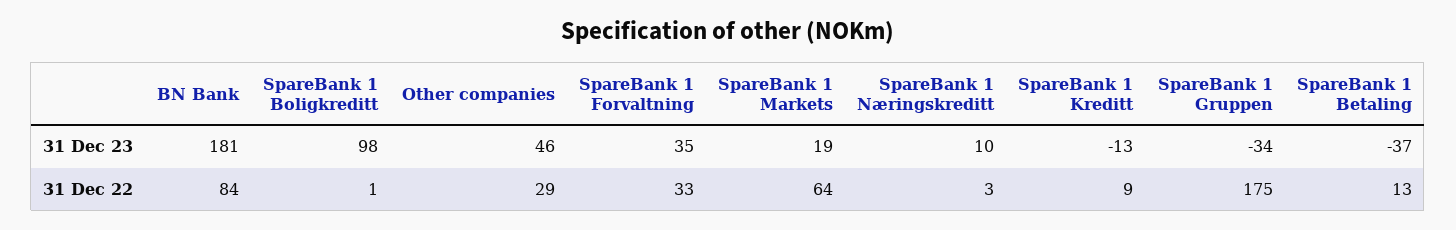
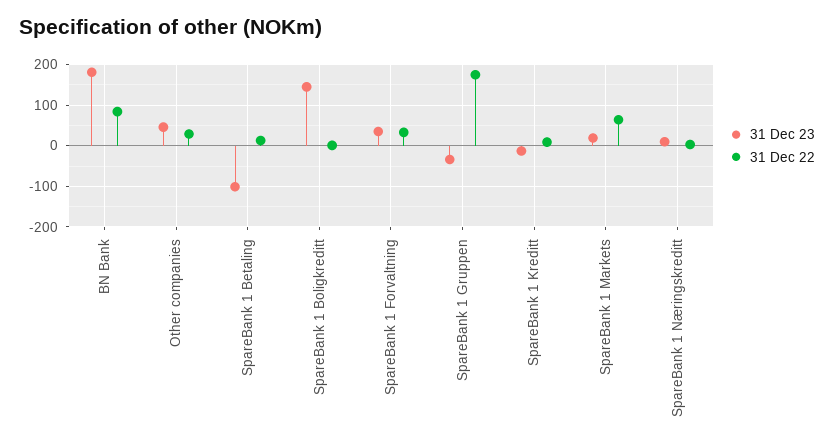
  {
    "31 Dec 23": {
      "BN Bank": 181,
-     "SpareBank 1 Boligkreditt": 98,
+     "SpareBank 1 Boligkreditt": 140,
      "Other companies": 46,
      "SpareBank 1 Forvaltning": 35,
      "SpareBank 1 Markets": 19,
      "SpareBank 1 Næringskreditt": 10,
      "SpareBank 1 Kreditt": -13,
      "SpareBank 1 Gruppen": -34,
-     "SpareBank 1 Betaling": -37
+     "SpareBank 1 Betaling": -100
    },
    "31 Dec 22": {
      "BN Bank": 84,
      "SpareBank 1 Boligkreditt": 1,
      "Other companies": 29,
      "SpareBank 1 Forvaltning": 33,
      "SpareBank 1 Markets": 64,
      "SpareBank 1 Næringskreditt": 3,
      "SpareBank 1 Kreditt": 9,
      "SpareBank 1 Gruppen": 175,
      "SpareBank 1 Betaling": 13
    }
  }

